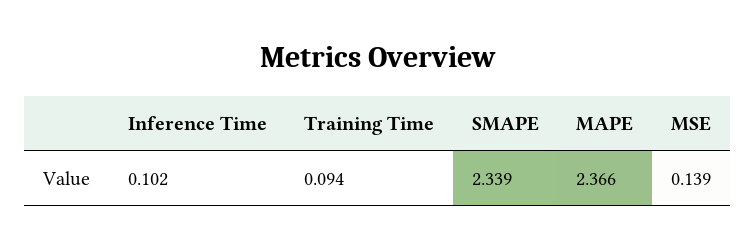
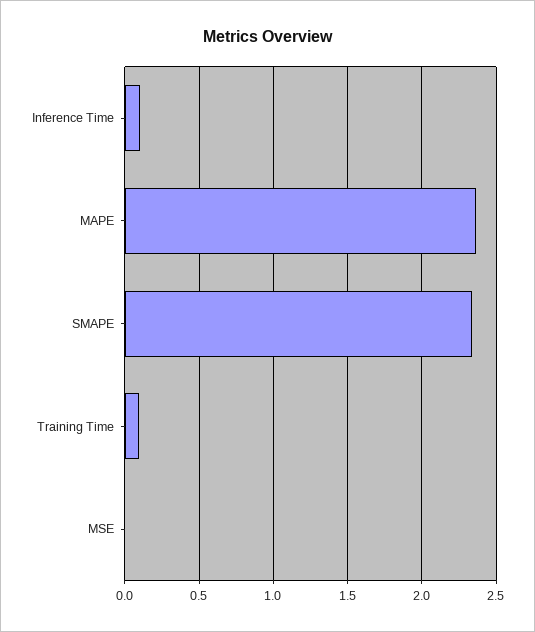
  {
    "Inference Time": 0.102,
    "Training Time": 0.094,
    "SMAPE": 2.339,
    "MAPE": 2.366,
-   "MSE": 0.139
+   "MSE": 0
  }

